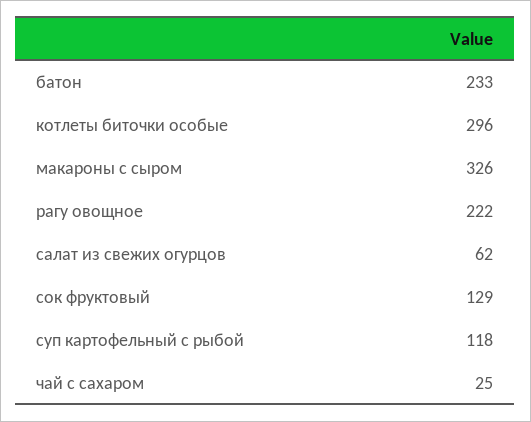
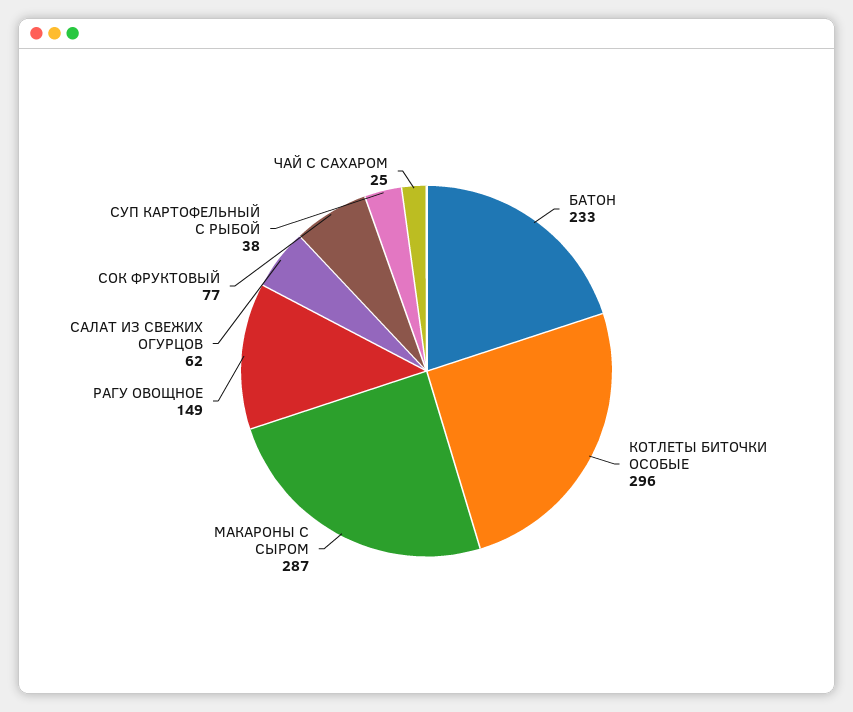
  {
    "батон": 233,
    "котлеты биточки особые": 296,
-   "макароны с сыром": 326,
+   "макароны с сыром": 287,
-   "рагу овощное": 222,
+   "рагу овощное": 149,
    "салат из свежих огурцов": 62,
-   "сок фруктовый": 129,
+   "сок фруктовый": 77,
-   "суп картофельный с рыбой": 118,
+   "суп картофельный с рыбой": 38,
    "чай с сахаром": 25
  }

